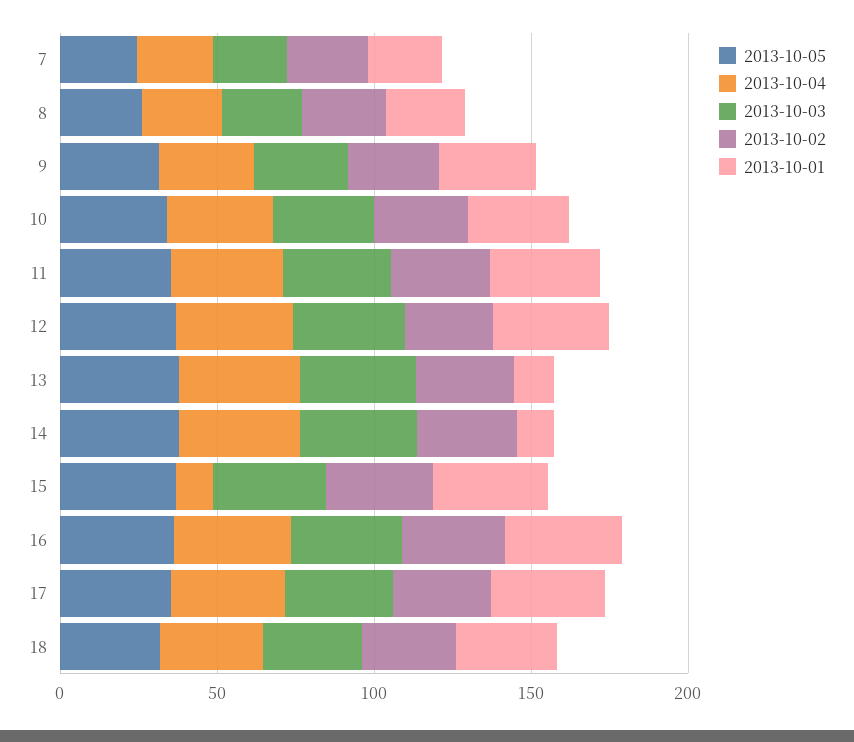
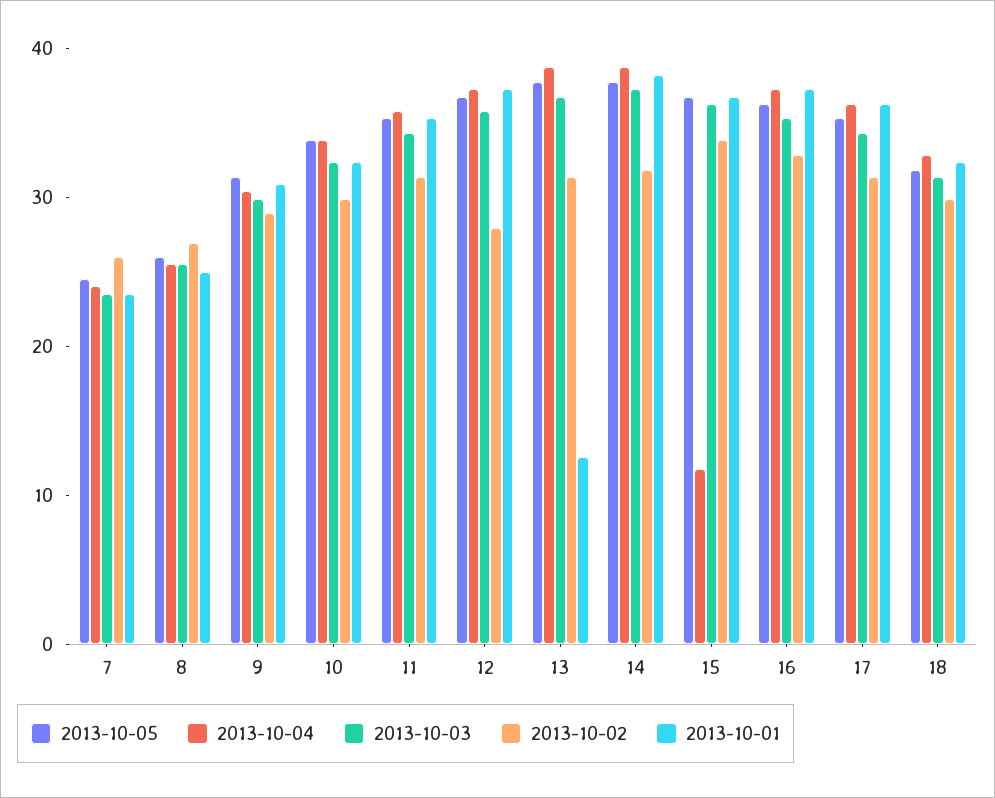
  {
    "2013-10-05": {
      "7": 24,
      "8": 26,
      "9": 32,
      "10": 34,
      "11": 36,
      "12": 36,
      "13": 38,
      "14": 38,
      "15": 36,
      "16": 36,
      "17": 36,
      "18": 32
    },
    "2013-10-04": {
      "7": 24,
      "8": 26,
      "9": 30,
      "10": 34,
      "11": 36,
      "12": 38,
      "13": 38,
      "14": 38,
      "15": 12,
      "16": 38,
      "17": 36,
      "18": 32
    },
    "2013-10-03": {
      "7": 24,
      "8": 26,
      "9": 30,
      "10": 32,
      "11": 34,
      "12": 36,
      "13": 36,
      "14": 38,
      "15": 36,
      "16": 36,
      "17": 34,
      "18": 32
    },
    "2013-10-02": {
      "7": 26,
      "8": 26,
      "9": 28,
      "10": 30,
      "11": 32,
      "12": 28,
      "13": 32,
      "14": 32,
      "15": 34,
      "16": 32,
      "17": 32,
      "18": 30
    },
    "2013-10-01": {
      "7": 24,
      "8": 24,
      "9": 30,
      "10": 32,
      "11": 36,
      "12": 38,
      "13": 12,
-     "14": 10,
+     "14": 38,
      "15": 36,
      "16": 38,
      "17": 36,
      "18": 32
    }
  }

